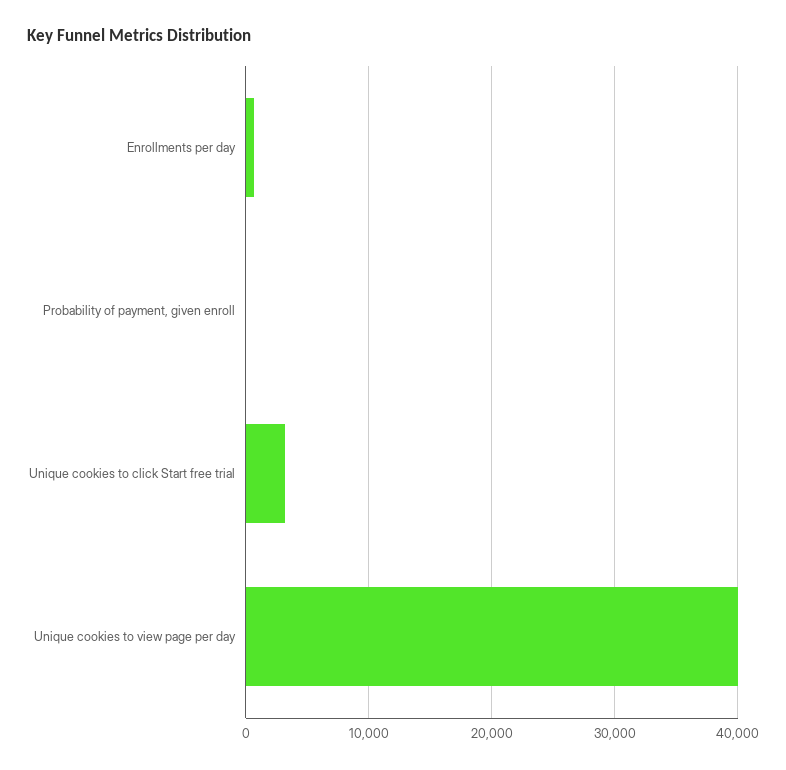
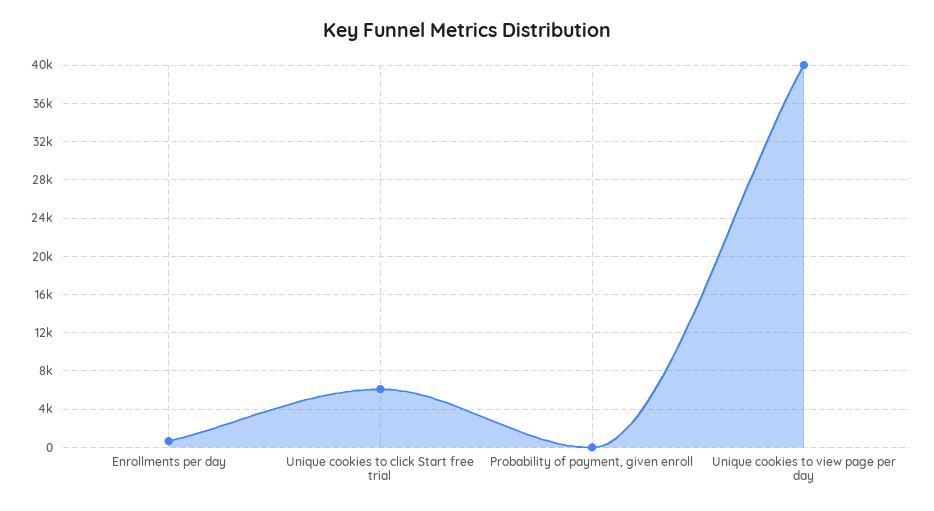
  {
    "Enrollments per day": 1000,
    "Probability of payment, given enroll": 0,
-   "Unique cookies to click Start free trial": 3000,
+   "Unique cookies to click Start free trial": 6000,
    "Unique cookies to view page per day": 40000
  }

